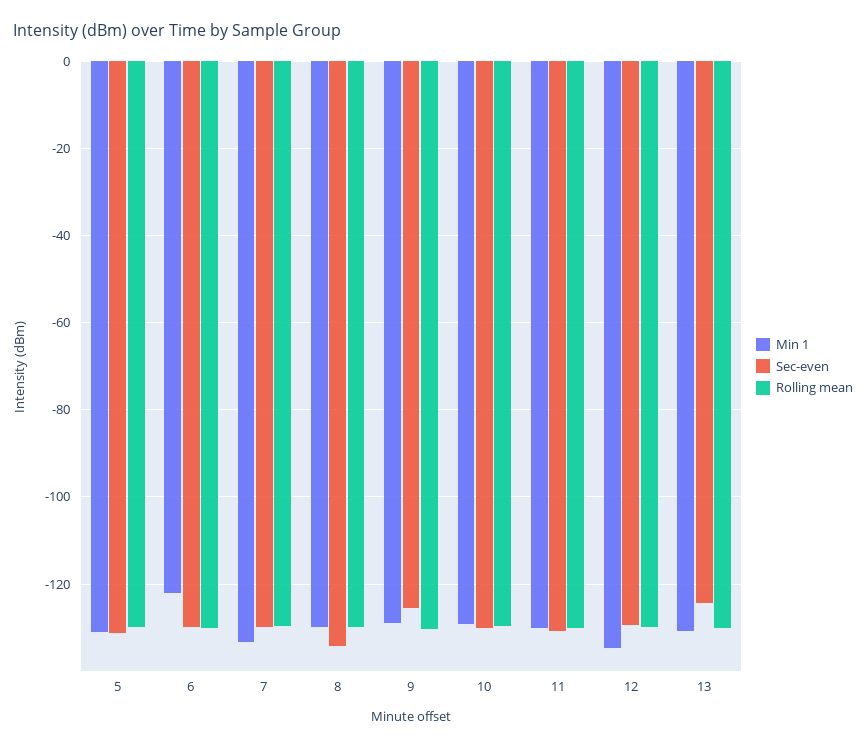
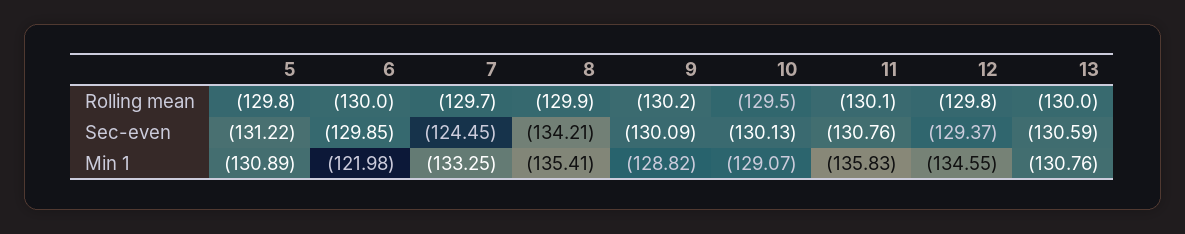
  {
    "Min 1": {
      "5": -130.89,
      "6": -121.98,
      "7": -133.25,
-     "8": -130,
+     "8": -135.41,
      "9": -128.82,
      "10": -129.07,
-     "11": -130,
+     "11": -135.83,
      "12": -134.55,
      "13": -130.76
    },
    "Sec-even": {
      "5": -131.22,
      "6": -129.85,
-     "7": -130,
+     "7": -124.45,
      "8": -134.21,
-     "9": -126,
+     "9": -130.09,
      "10": -130.13,
      "11": -130.76,
      "12": -129.37,
-     "13": -124
+     "13": -130.59
    },
    "Rolling mean": {
      "5": -129.8,
      "6": -130,
      "7": -129.7,
      "8": -129.9,
      "9": -130.2,
      "10": -129.5,
      "11": -130.1,
      "12": -129.8,
      "13": -130
    }
  }

